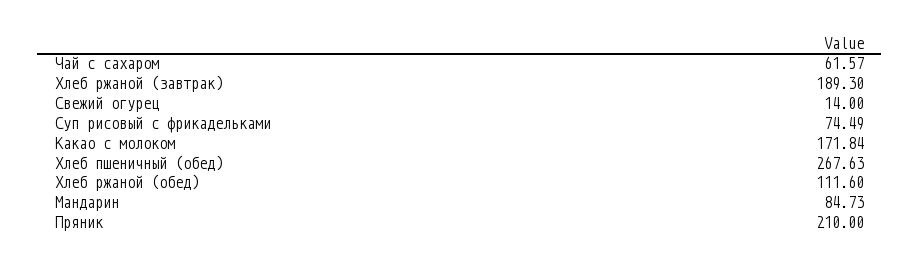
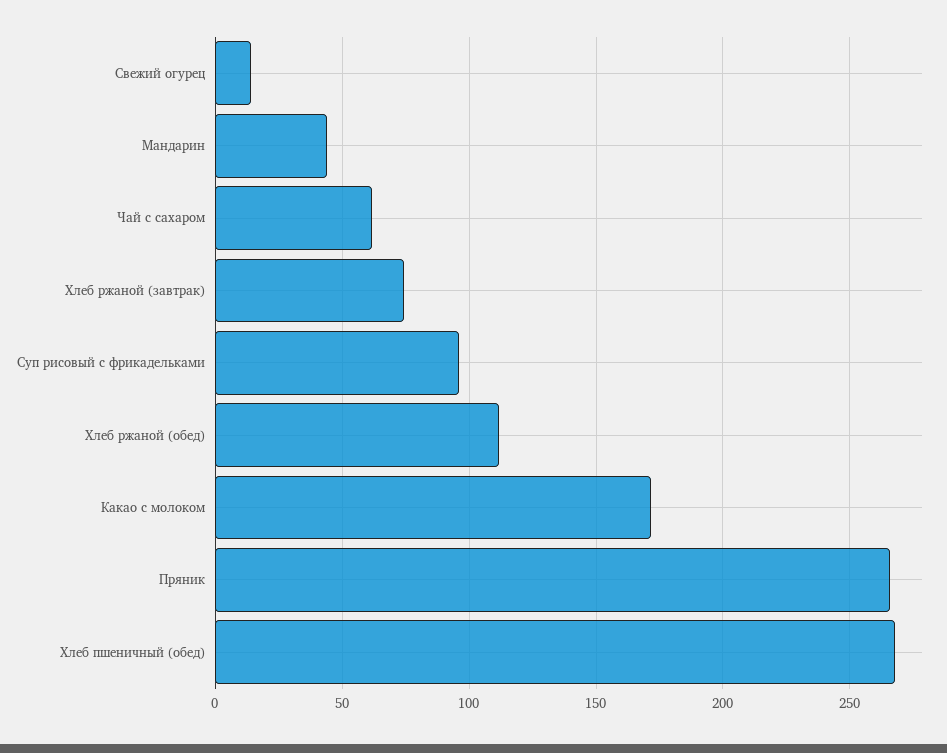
  {
    "Чай с сахаром": 61.57,
-   "Хлеб ржаной (завтрак)": 189.3,
+   "Хлеб ржаной (завтрак)": 75,
    "Свежий огурец": 14,
-   "Суп рисовый с фрикадельками": 74.49,
+   "Суп рисовый с фрикадельками": 95,
    "Какао с молоком": 171.84,
    "Хлеб пшеничный (обед)": 267.63,
    "Хлеб ржаной (обед)": 111.6,
-   "Мандарин": 84.73,
+   "Мандарин": 45,
-   "Пряник": 210
+   "Пряник": 265
  }

